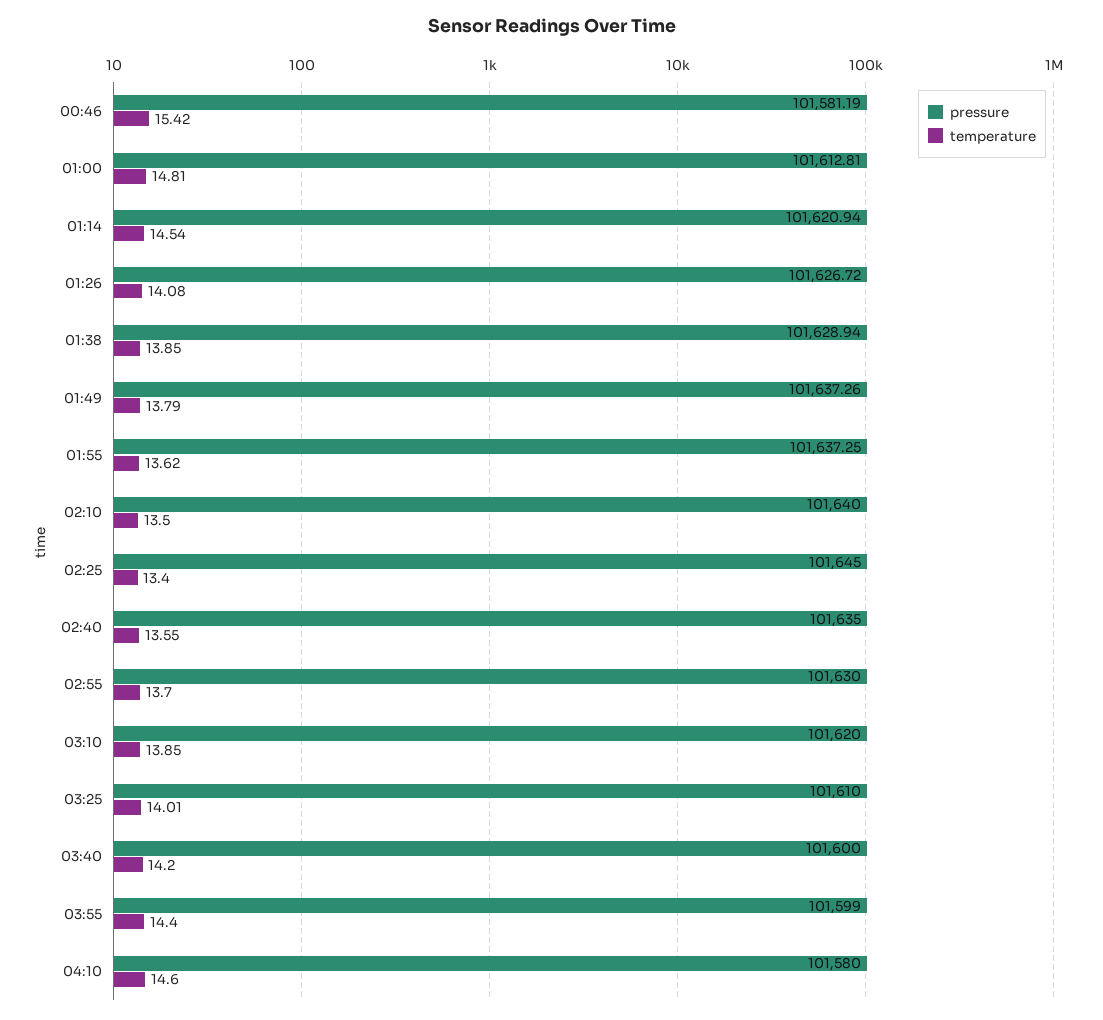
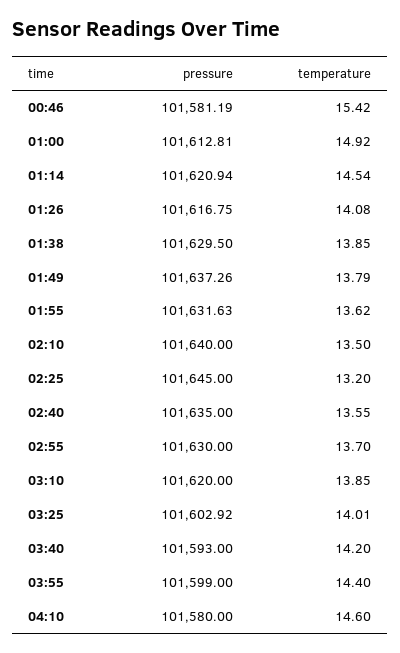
  {
    "pressure": {
      "00:46": 101581.19,
      "01:00": 101612.81,
      "01:14": 101620.94,
-     "01:26": 101626.72,
+     "01:26": 101616.75,
-     "01:38": 101628.94,
+     "01:38": 101629.5,
      "01:49": 101637.26,
-     "01:55": 101637.25,
+     "01:55": 101631.63,
      "02:10": 101640,
      "02:25": 101645,
      "02:40": 101635,
      "02:55": 101630,
      "03:10": 101620,
-     "03:25": 101610,
+     "03:25": 101602.92,
-     "03:40": 101600,
+     "03:40": 101593,
      "03:55": 101599,
      "04:10": 101580
    },
    "temperature": {
      "00:46": 15.42,
-     "01:00": 14.81,
+     "01:00": 14.92,
      "01:14": 14.54,
      "01:26": 14.08,
      "01:38": 13.85,
      "01:49": 13.79,
      "01:55": 13.62,
      "02:10": 13.5,
-     "02:25": 13.4,
+     "02:25": 13.2,
      "02:40": 13.55,
      "02:55": 13.7,
      "03:10": 13.85,
      "03:25": 14.01,
      "03:40": 14.2,
      "03:55": 14.4,
      "04:10": 14.6
    }
  }

